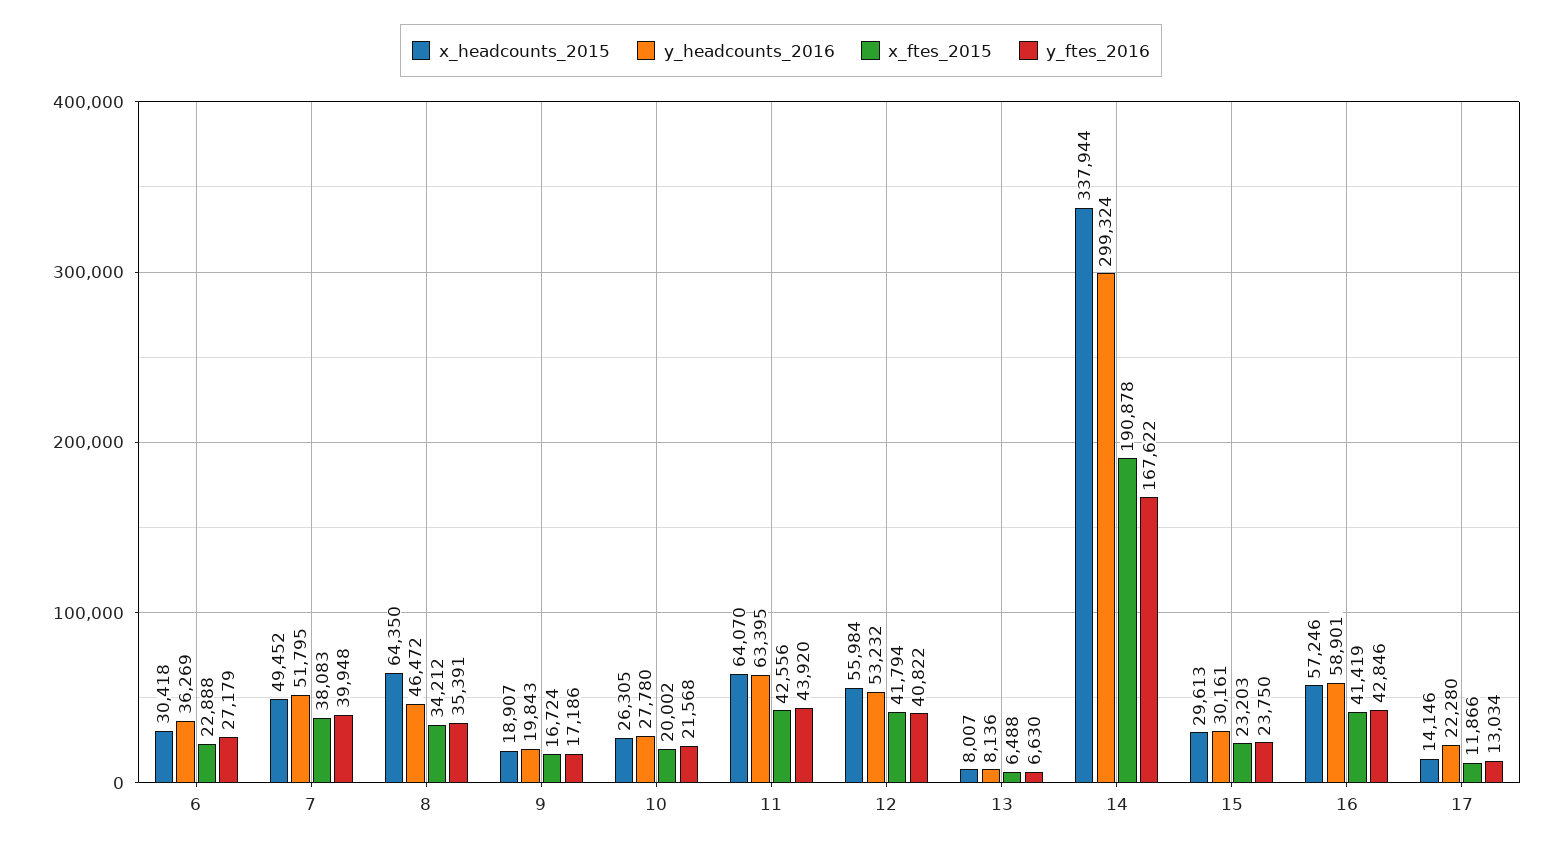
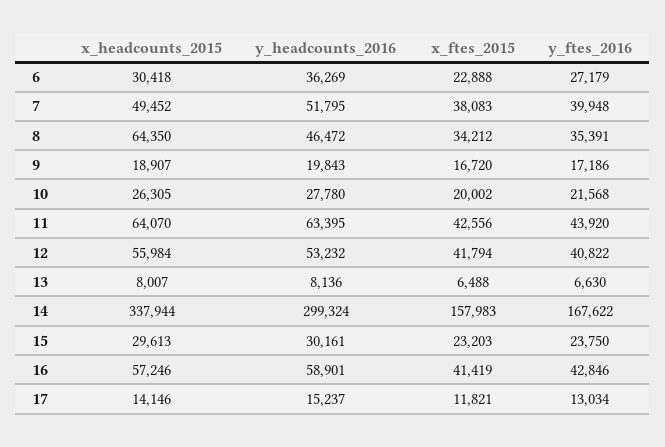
  {
    "x_headcounts_2015": {
      "6": 30418,
      "7": 49452,
      "8": 64350,
      "9": 18907,
      "10": 26305,
      "11": 64070,
      "12": 55984,
      "13": 8007,
      "14": 337944,
      "15": 29613,
      "16": 57246,
      "17": 14146
    },
    "y_headcounts_2016": {
      "6": 36269,
      "7": 51795,
      "8": 46472,
      "9": 19843,
      "10": 27780,
      "11": 63395,
      "12": 53232,
      "13": 8136,
      "14": 299324,
      "15": 30161,
      "16": 58901,
-     "17": 22280
+     "17": 15237
    },
    "x_ftes_2015": {
      "6": 22888,
      "7": 38083,
      "8": 34212,
-     "9": 16724,
+     "9": 16720,
      "10": 20002,
      "11": 42556,
      "12": 41794,
      "13": 6488,
-     "14": 190878,
+     "14": 157983,
      "15": 23203,
      "16": 41419,
-     "17": 11866
+     "17": 11821
    },
    "y_ftes_2016": {
      "6": 27179,
      "7": 39948,
      "8": 35391,
      "9": 17186,
      "10": 21568,
      "11": 43920,
      "12": 40822,
      "13": 6630,
      "14": 167622,
      "15": 23750,
      "16": 42846,
      "17": 13034
    }
  }

